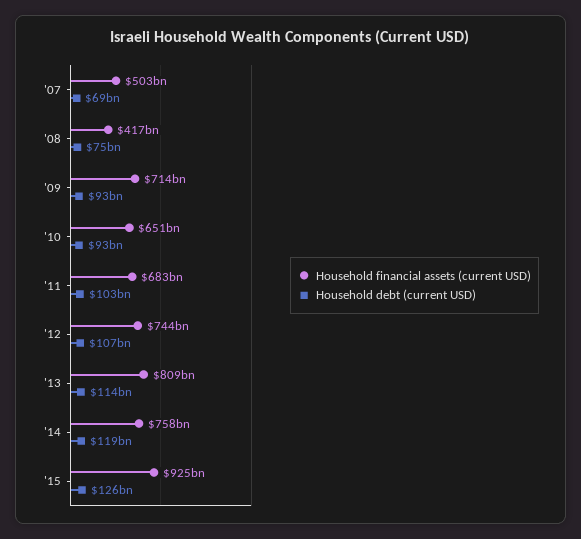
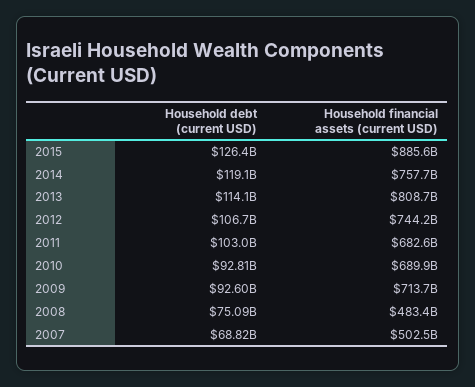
  {
    "Household financial assets (current USD)": {
      "'07": 502500000000,
-     "'08": 417000000000,
+     "'08": 483400000000,
      "'09": 713700000000,
-     "'10": 651000000000,
+     "'10": 689900000000,
      "'11": 682600000000,
      "'12": 744200000000,
      "'13": 808700000000,
      "'14": 757700000000,
-     "'15": 925000000000
+     "'15": 885600000000
    },
    "Household debt (current USD)": {
      "'07": 68820000000,
      "'08": 75090000000,
      "'09": 92600000000,
      "'10": 92810000000,
      "'11": 103000000000,
      "'12": 106700000000,
      "'13": 114100000000,
      "'14": 119100000000,
      "'15": 126400000000
    }
  }

